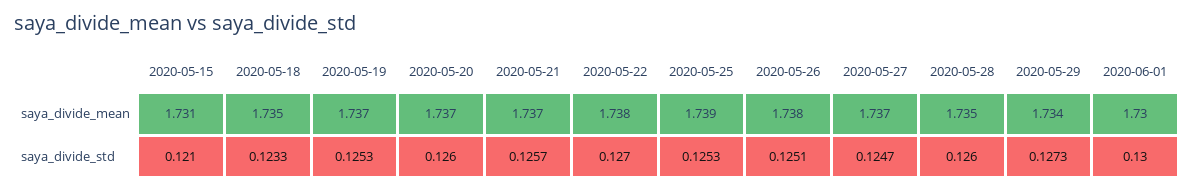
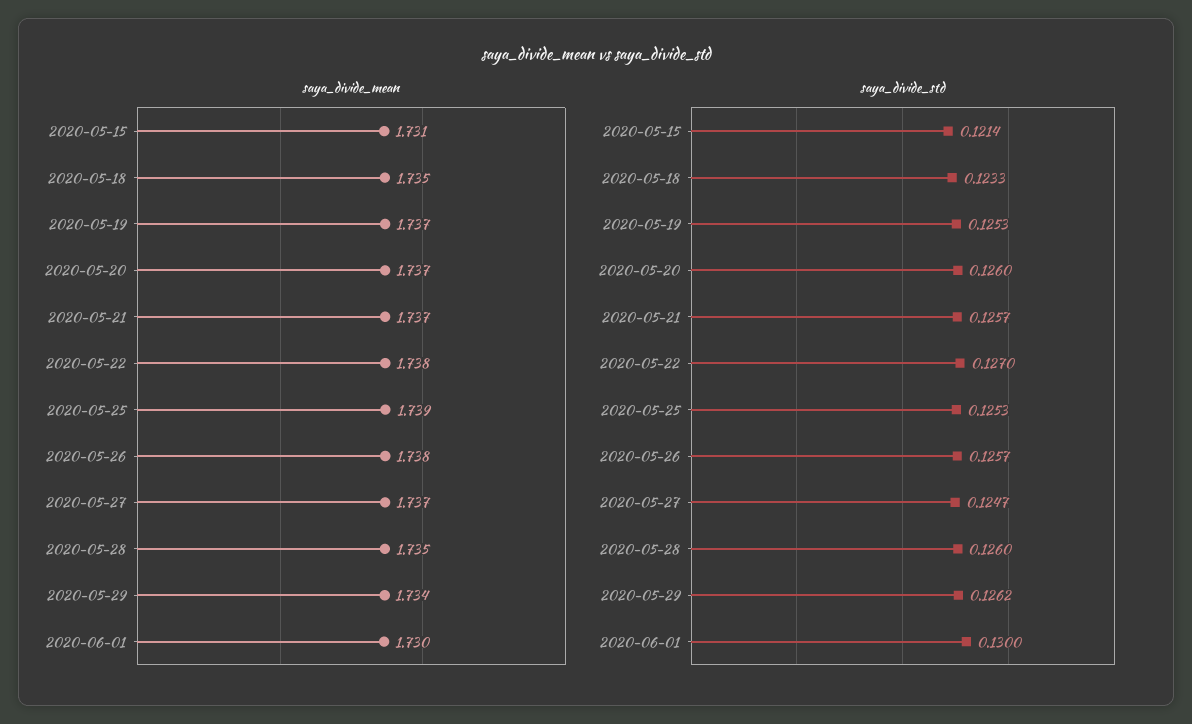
  {
    "saya_divide_mean": {
      "2020-05-15": 1.731,
      "2020-05-18": 1.735,
      "2020-05-19": 1.737,
      "2020-05-20": 1.737,
      "2020-05-21": 1.737,
      "2020-05-22": 1.738,
      "2020-05-25": 1.739,
      "2020-05-26": 1.738,
      "2020-05-27": 1.737,
      "2020-05-28": 1.735,
      "2020-05-29": 1.734,
      "2020-06-01": 1.73
    },
    "saya_divide_std": {
-     "2020-05-15": 0.121,
+     "2020-05-15": 0.1214,
      "2020-05-18": 0.1233,
      "2020-05-19": 0.1253,
      "2020-05-20": 0.126,
      "2020-05-21": 0.1257,
      "2020-05-22": 0.127,
      "2020-05-25": 0.1253,
-     "2020-05-26": 0.1251,
+     "2020-05-26": 0.1257,
      "2020-05-27": 0.1247,
      "2020-05-28": 0.126,
-     "2020-05-29": 0.1273,
+     "2020-05-29": 0.1262,
      "2020-06-01": 0.13
    }
  }

